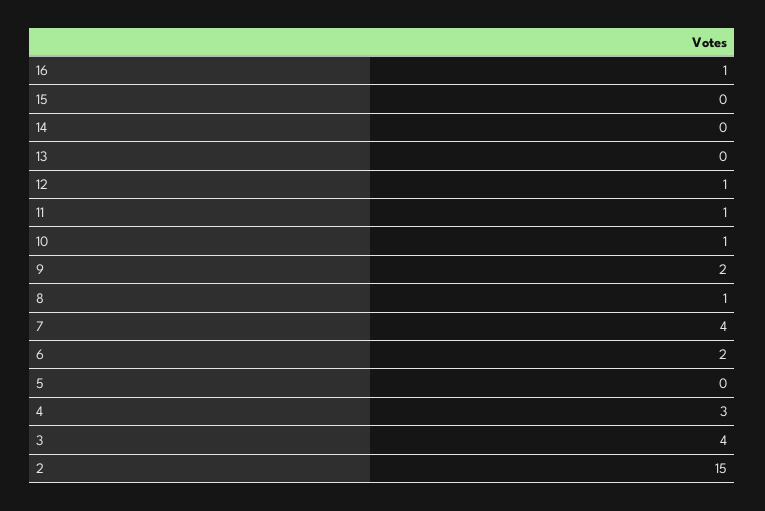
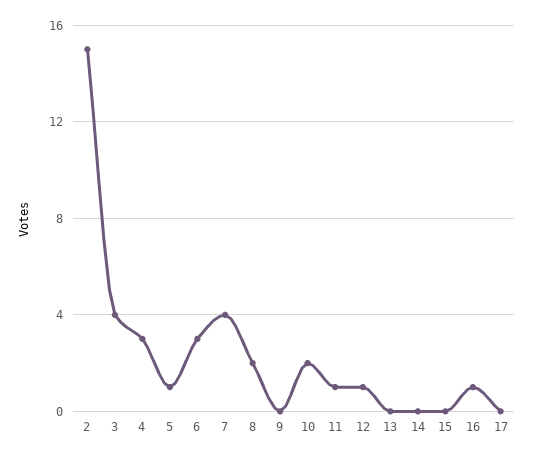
  {
    "16": 1,
    "15": 0,
    "14": 0,
    "13": 0,
    "12": 1,
    "11": 1,
-   "10": 1,
+   "10": 2,
-   "9": 2,
+   "9": 0,
-   "8": 1,
+   "8": 2,
    "7": 4,
-   "6": 2,
+   "6": 3,
-   "5": 0,
+   "5": 1,
    "4": 3,
    "3": 4,
-   "2": 15
+   "2": 15,
+   "17": 0
  }

